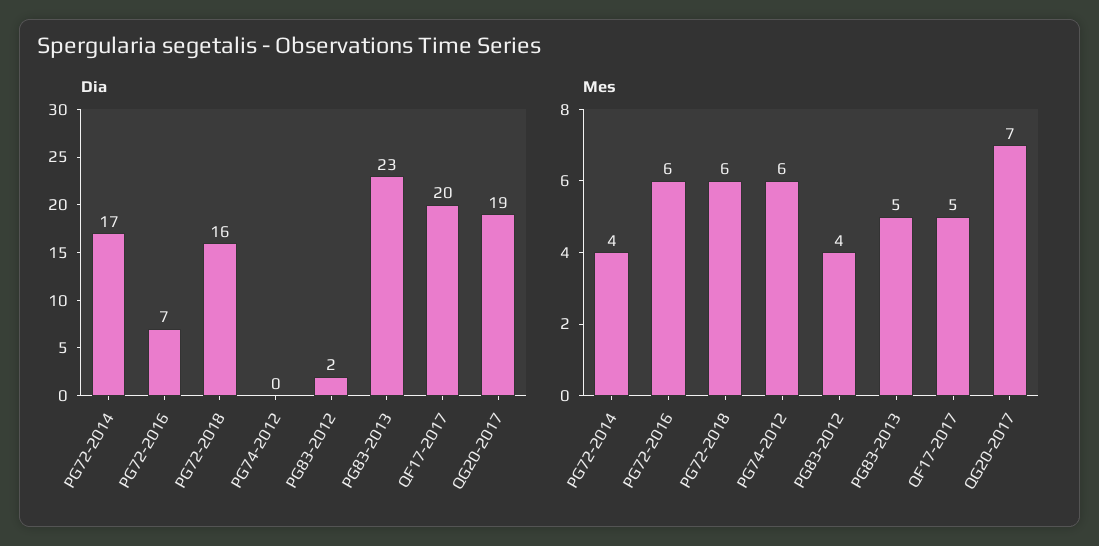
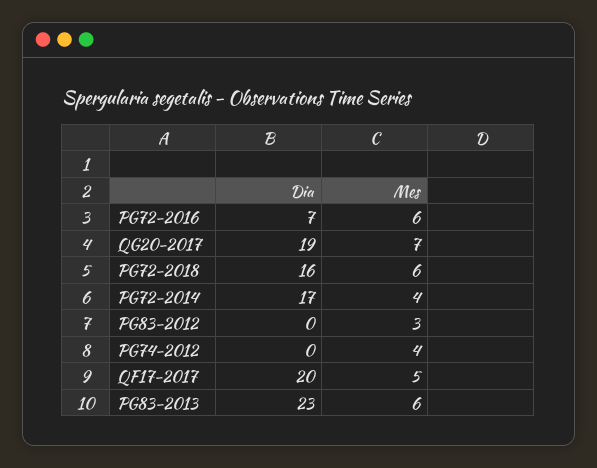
  {
    "Dia": {
      "PG72-2014": 17,
      "PG72-2016": 7,
      "PG72-2018": 16,
      "PG74-2012": 0,
-     "PG83-2012": 2,
+     "PG83-2012": 0,
      "PG83-2013": 23,
      "QF17-2017": 20,
      "QG20-2017": 19
    },
    "Mes": {
      "PG72-2014": 4,
      "PG72-2016": 6,
      "PG72-2018": 6,
-     "PG74-2012": 6,
+     "PG74-2012": 4,
-     "PG83-2012": 4,
+     "PG83-2012": 3,
-     "PG83-2013": 5,
+     "PG83-2013": 6,
      "QF17-2017": 5,
      "QG20-2017": 7
    }
  }

